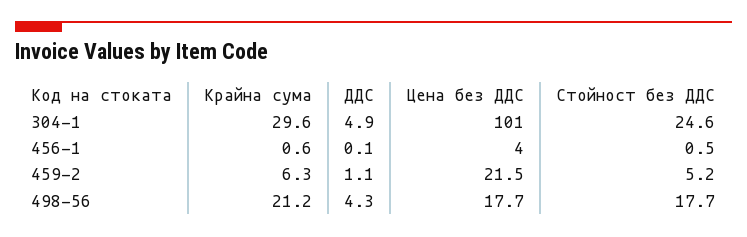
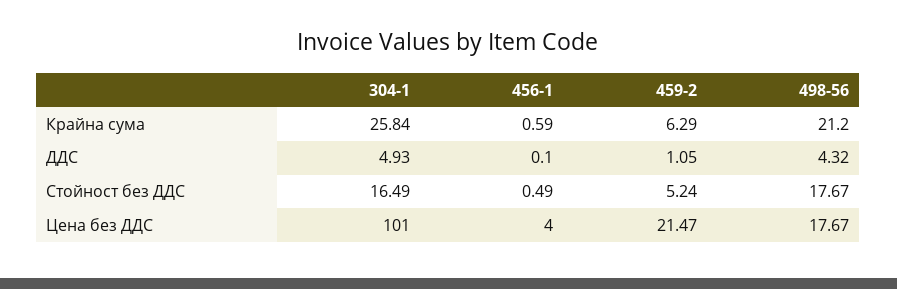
  {
    "Крайна сума": {
-     "304-1": 29.6,
+     "304-1": 25.84,
      "456-1": 0.59,
      "459-2": 6.29,
      "498-56": 21.2
    },
    "ДДС": {
      "304-1": 4.93,
      "456-1": 0.1,
      "459-2": 1.05,
      "498-56": 4.32
    },
    "Цена без ДДС": {
      "304-1": 101,
      "456-1": 4,
      "459-2": 21.47,
      "498-56": 17.67
    },
    "Стойност без ДДС": {
-     "304-1": 24.6,
+     "304-1": 16.49,
      "456-1": 0.49,
      "459-2": 5.24,
      "498-56": 17.67
    }
  }

